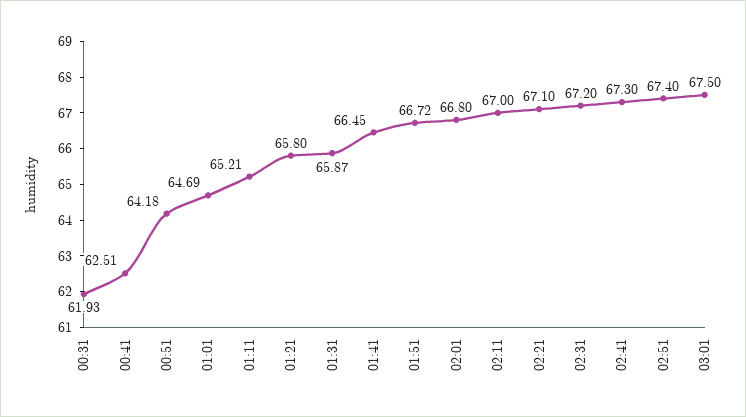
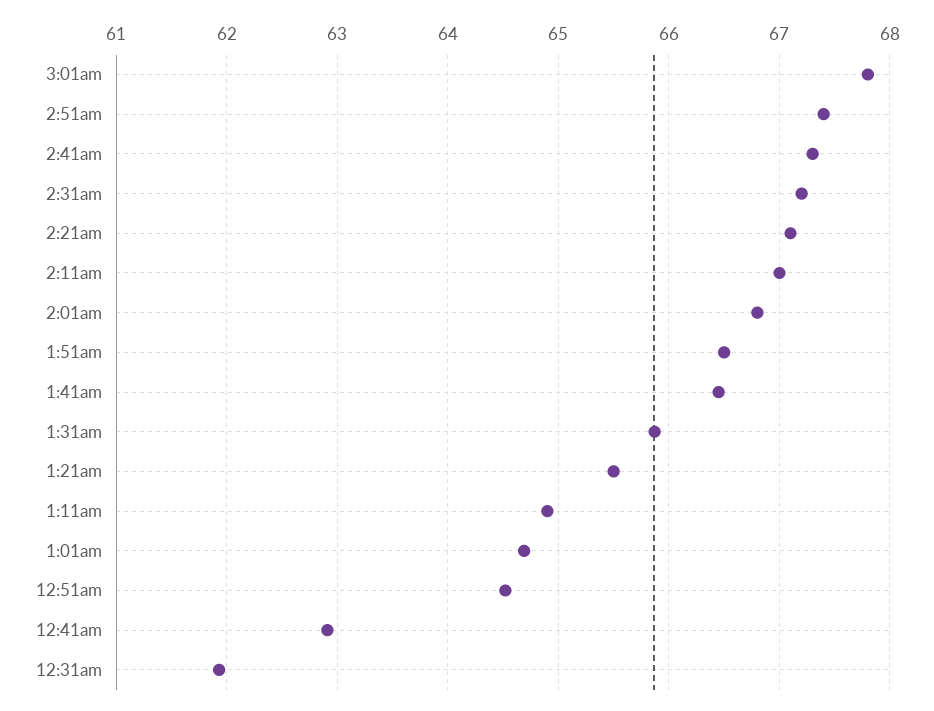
  {
    "00:31": 61.93,
-   "00:41": 62.51,
+   "00:41": 62.9,
-   "00:51": 64.18,
+   "00:51": 64.5,
    "01:01": 64.69,
-   "01:11": 65.21,
+   "01:11": 64.9,
-   "01:21": 65.8,
+   "01:21": 65.5,
    "01:31": 65.87,
    "01:41": 66.45,
-   "01:51": 66.72,
+   "01:51": 66.5,
    "02:01": 66.8,
    "02:11": 67,
    "02:21": 67.1,
    "02:31": 67.2,
    "02:41": 67.3,
    "02:51": 67.4,
-   "03:01": 67.5
+   "03:01": 67.8
  }

